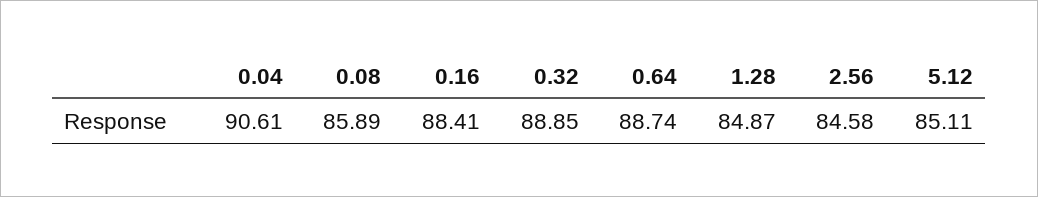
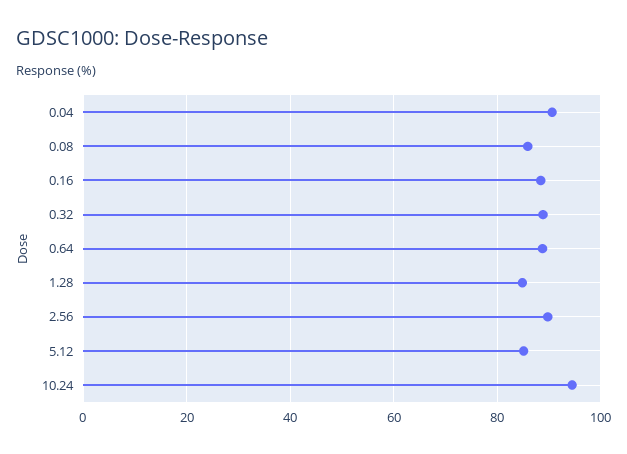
  {
    "0.04": 90.61,
    "0.08": 85.89,
    "0.16": 88.41,
    "0.32": 88.85,
    "0.64": 88.74,
    "1.28": 84.87,
-   "2.56": 84.58,
+   "2.56": 90,
-   "5.12": 85.11
+   "5.12": 85.11,
+   "10.24": 94
  }

